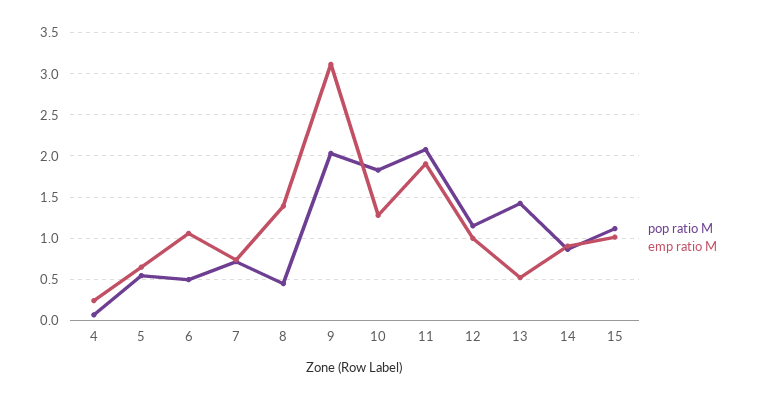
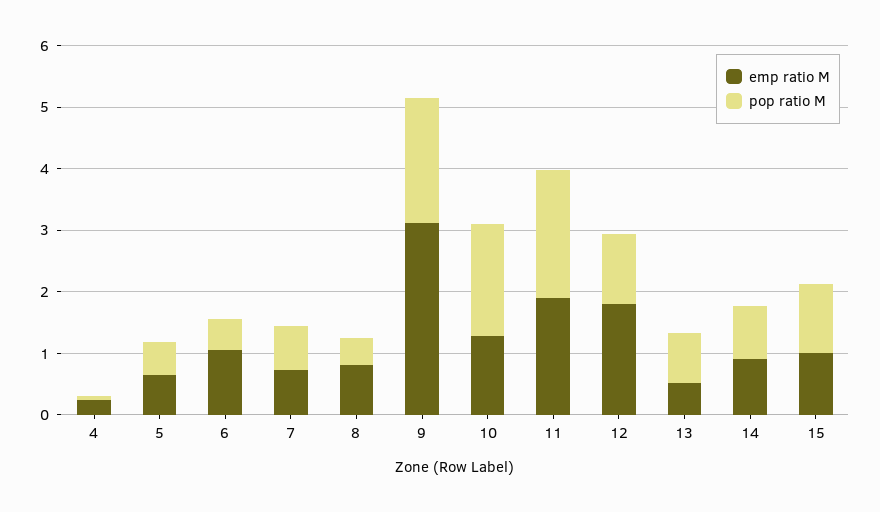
  {
    "pop ratio M": {
      "4": 0.1,
      "5": 0.5,
      "6": 0.5,
      "7": 0.7,
      "8": 0.4,
      "9": 2,
      "10": 1.8,
      "11": 2.1,
      "12": 1.1,
-     "13": 1.4,
+     "13": 0.8,
      "14": 0.9,
      "15": 1.1
    },
    "emp ratio M": {
      "4": 0.2,
      "5": 0.6,
      "6": 1.1,
      "7": 0.7,
-     "8": 1.4,
+     "8": 0.8,
      "9": 3.1,
      "10": 1.3,
      "11": 1.9,
-     "12": 1,
+     "12": 1.8,
      "13": 0.5,
      "14": 0.9,
      "15": 1
    }
  }

